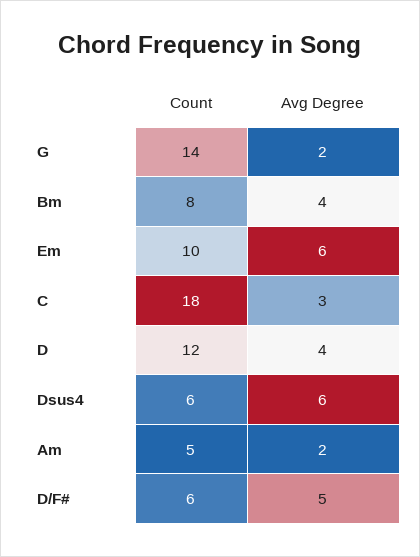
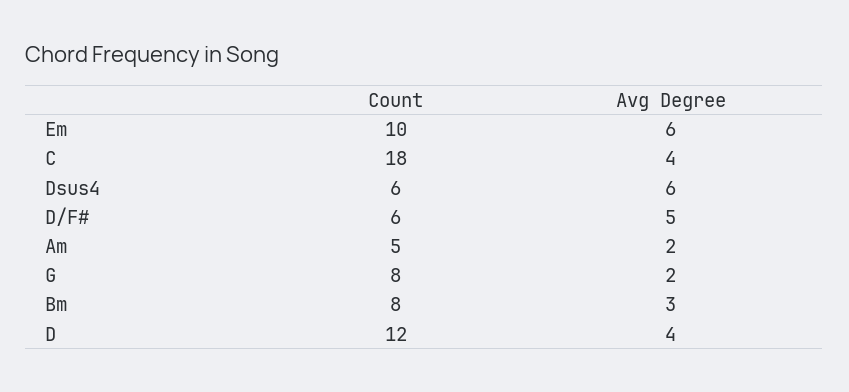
  {
    "Count": {
-     "G": 14,
+     "G": 8,
      "Bm": 8,
      "Em": 10,
      "C": 18,
      "D": 12,
      "Dsus4": 6,
      "Am": 5,
      "D/F#": 6
    },
    "Avg Degree": {
      "G": 2,
-     "Bm": 4,
+     "Bm": 3,
      "Em": 6,
-     "C": 3,
+     "C": 4,
      "D": 4,
      "Dsus4": 6,
      "Am": 2,
      "D/F#": 5
    }
  }

